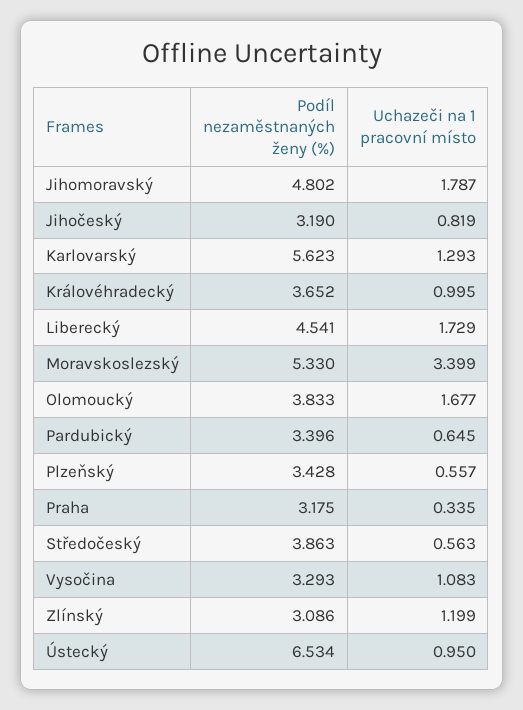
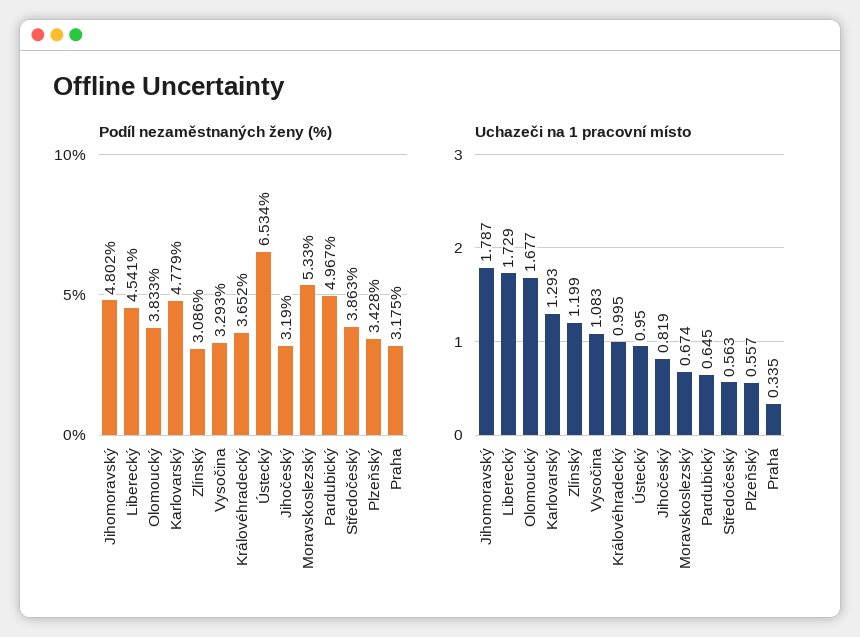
  {
    "Podíl nezaměstnaných ženy (%)": {
      "Jihomoravský": 4.802,
      "Jihočeský": 3.19,
-     "Karlovarský": 5.623,
+     "Karlovarský": 4.779,
      "Královéhradecký": 3.652,
      "Liberecký": 4.541,
      "Moravskoslezský": 5.33,
      "Olomoucký": 3.833,
-     "Pardubický": 3.396,
+     "Pardubický": 4.967,
      "Plzeňský": 3.428,
      "Praha": 3.175,
      "Středočeský": 3.863,
      "Vysočina": 3.293,
      "Zlínský": 3.086,
      "Ústecký": 6.534
    },
    "Uchazeči na 1 pracovní místo": {
      "Jihomoravský": 1.787,
      "Jihočeský": 0.819,
      "Karlovarský": 1.293,
      "Královéhradecký": 0.995,
      "Liberecký": 1.729,
-     "Moravskoslezský": 3.399,
+     "Moravskoslezský": 0.674,
      "Olomoucký": 1.677,
      "Pardubický": 0.645,
      "Plzeňský": 0.557,
      "Praha": 0.335,
      "Středočeský": 0.563,
      "Vysočina": 1.083,
      "Zlínský": 1.199,
      "Ústecký": 0.95
    }
  }

